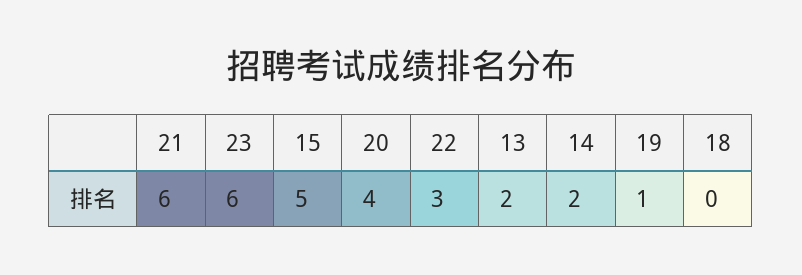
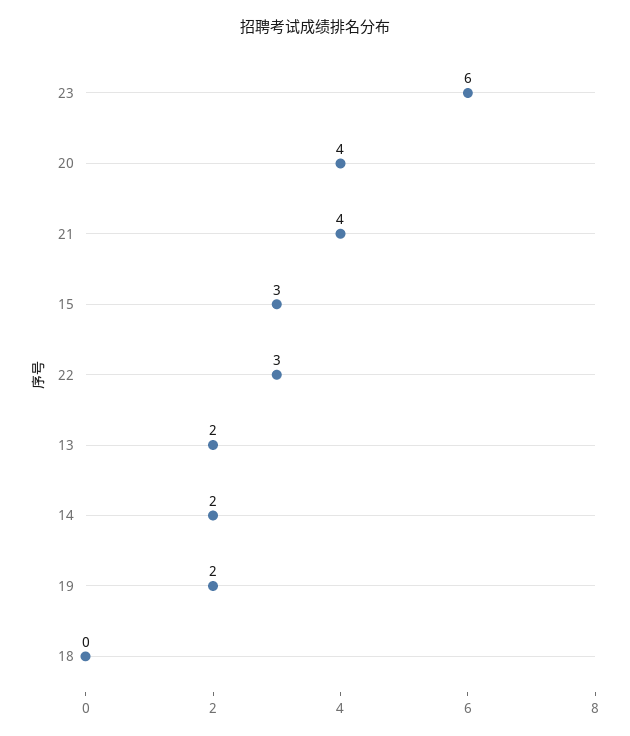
  {
-   "21": 6,
+   "21": 4,
    "23": 6,
-   "15": 5,
+   "15": 3,
    "20": 4,
    "22": 3,
    "13": 2,
    "14": 2,
-   "19": 1,
+   "19": 2,
    "18": 0
  }

